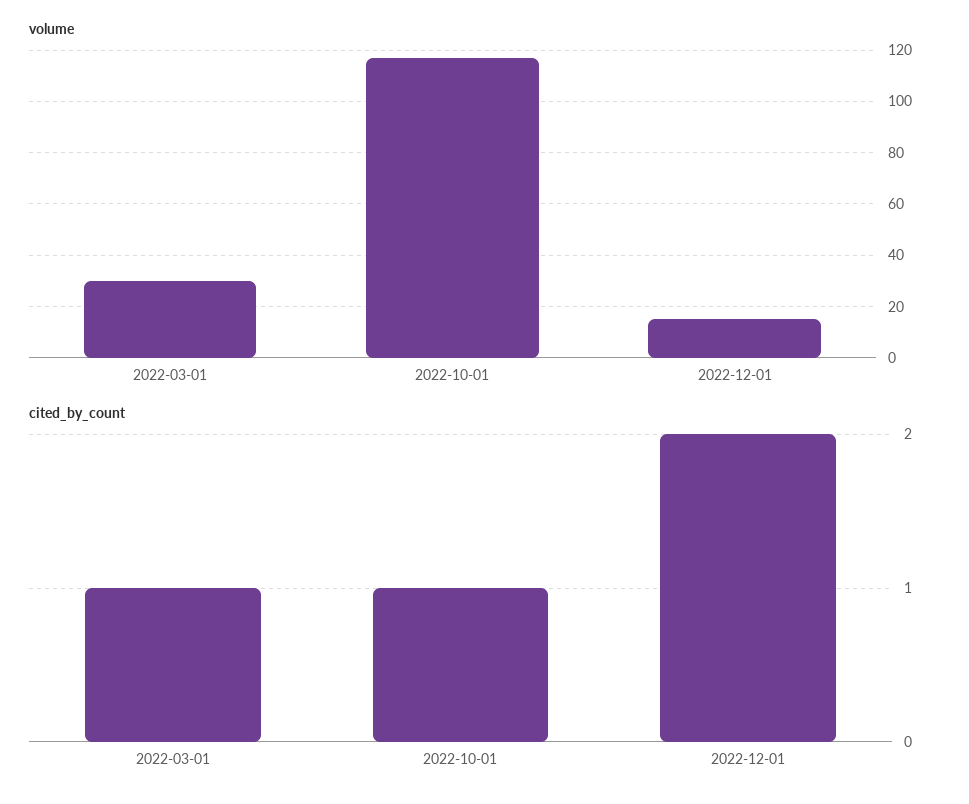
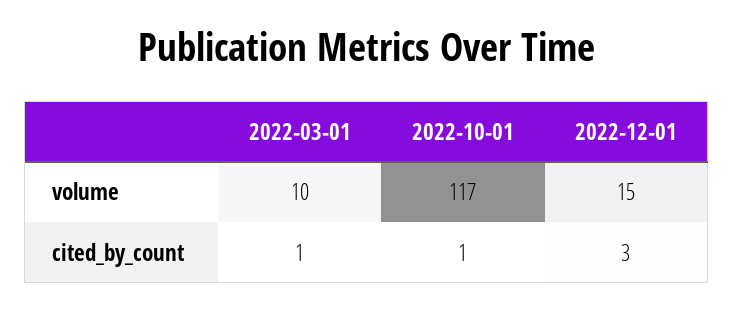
  {
    "volume": {
-     "2022-03-01": 30,
+     "2022-03-01": 10,
      "2022-10-01": 117,
      "2022-12-01": 15
    },
    "cited_by_count": {
      "2022-03-01": 1,
      "2022-10-01": 1,
-     "2022-12-01": 2
+     "2022-12-01": 3
    }
  }

